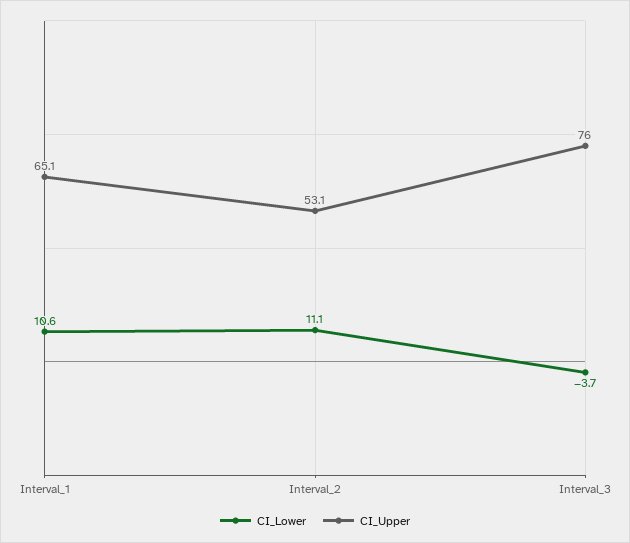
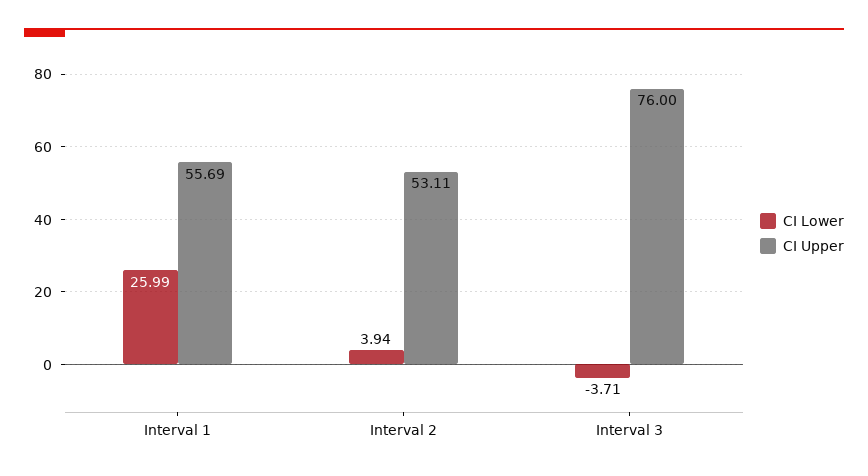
  {
    "CI_Lower": {
-     "Interval_1": 10.6,
+     "Interval_1": 25.99,
-     "Interval_2": 11.1,
+     "Interval_2": 3.94,
      "Interval_3": -3.71
    },
    "CI_Upper": {
-     "Interval_1": 65.1,
+     "Interval_1": 55.69,
      "Interval_2": 53.11,
      "Interval_3": 76
    }
  }

